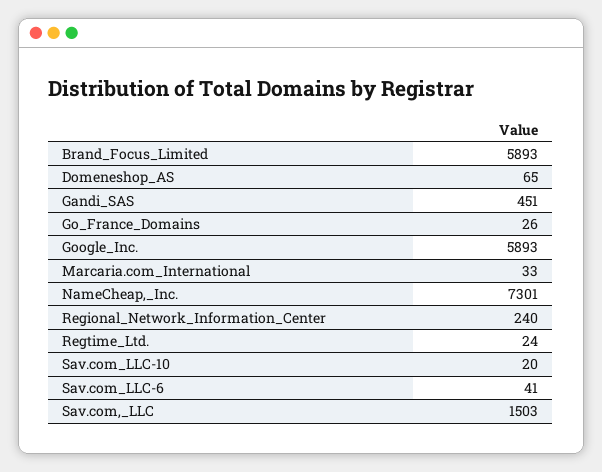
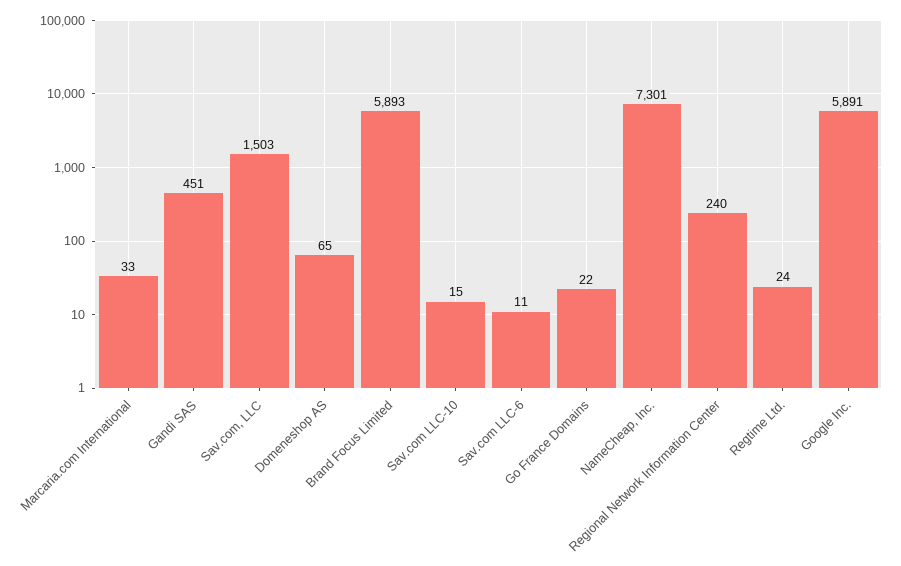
  {
    "Brand_Focus_Limited": 5893,
    "Domeneshop_AS": 65,
    "Gandi_SAS": 451,
-   "Go_France_Domains": 26,
+   "Go_France_Domains": 22,
-   "Google_Inc.": 5893,
+   "Google_Inc.": 5891,
    "Marcaria.com_International": 33,
    "NameCheap,_Inc.": 7301,
    "Regional_Network_Information_Center": 240,
    "Regtime_Ltd.": 24,
-   "Sav.com_LLC-10": 20,
+   "Sav.com_LLC-10": 15,
-   "Sav.com_LLC-6": 41,
+   "Sav.com_LLC-6": 11,
    "Sav.com,_LLC": 1503
  }

